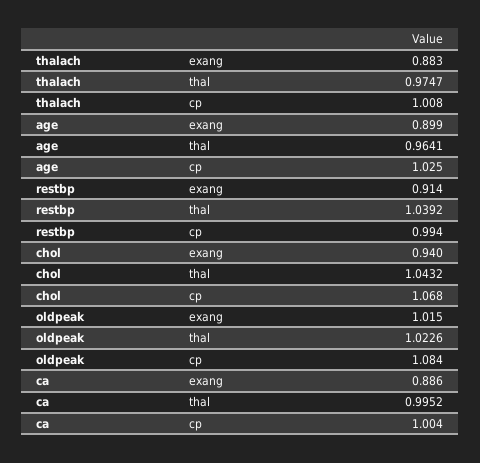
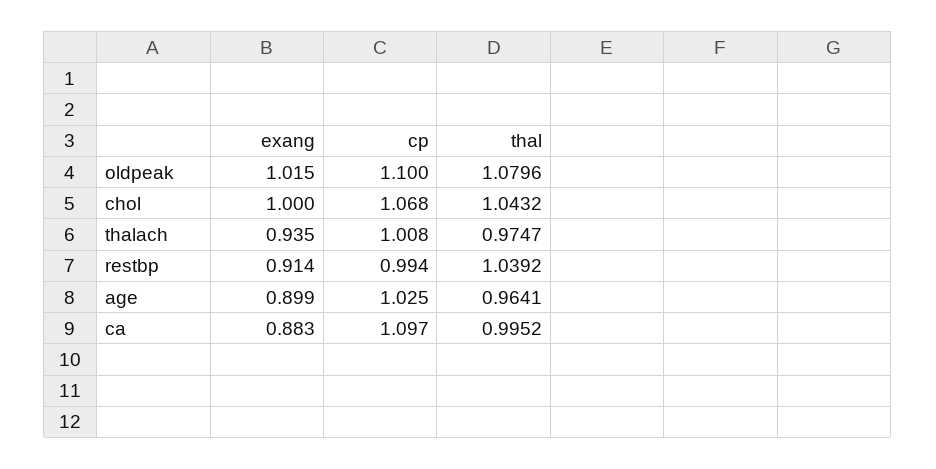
  {
    "thalach": {
-     "exang": 0.883,
+     "exang": 0.935,
      "thal": 0.9747,
      "cp": 1.008
    },
    "age": {
      "exang": 0.899,
      "thal": 0.9641,
      "cp": 1.025
    },
    "restbp": {
      "exang": 0.914,
      "thal": 1.0392,
      "cp": 0.994
    },
    "chol": {
-     "exang": 0.94,
+     "exang": 1,
      "thal": 1.0432,
      "cp": 1.068
    },
    "oldpeak": {
      "exang": 1.015,
-     "thal": 1.0226,
+     "thal": 1.0796,
-     "cp": 1.084
+     "cp": 1.1
    },
    "ca": {
-     "exang": 0.886,
+     "exang": 0.883,
      "thal": 0.9952,
-     "cp": 1.004
+     "cp": 1.097
    }
  }

